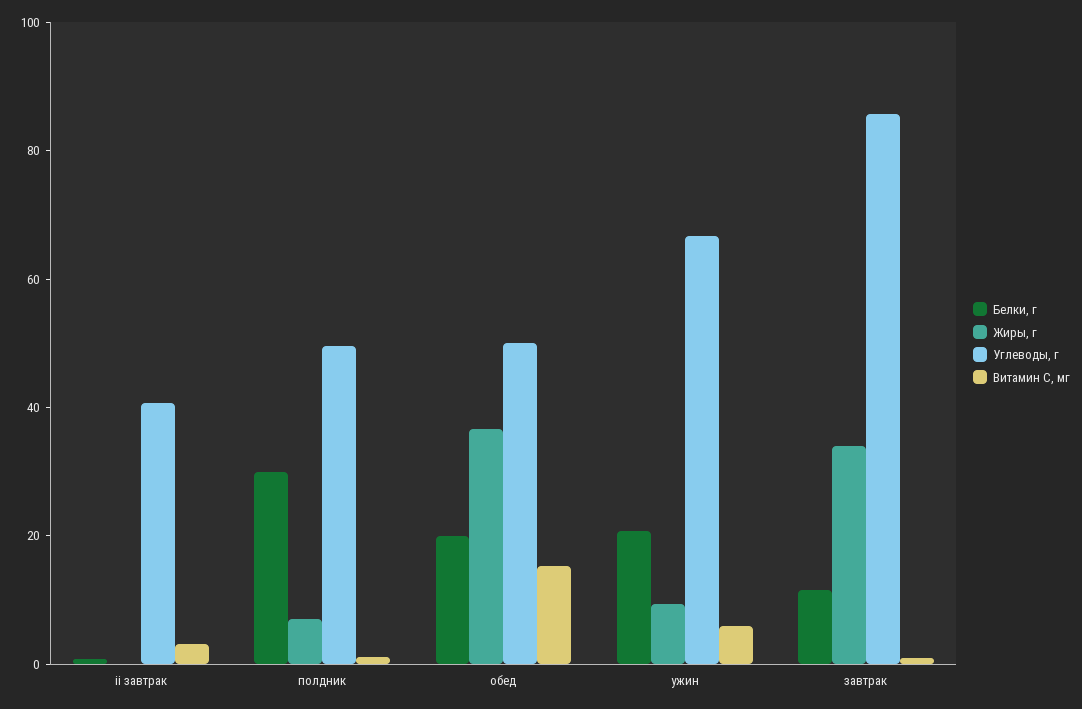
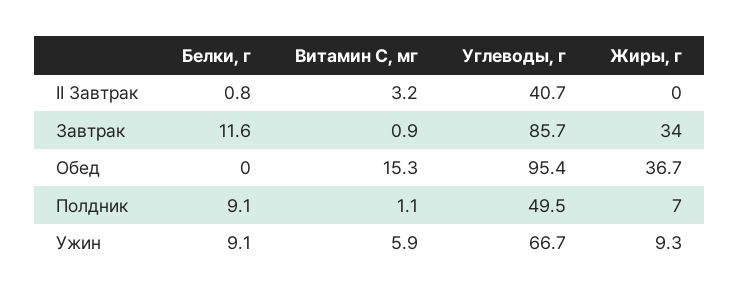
  {
    "Белки, г": {
      "ii завтрак": 0.8,
-     "полдник": 30,
+     "полдник": 9.1,
-     "обед": 20,
+     "обед": 0,
-     "ужин": 20,
+     "ужин": 9.1,
      "завтрак": 11.6
    },
    "Жиры, г": {
      "ii завтрак": 0,
      "полдник": 7,
      "обед": 36.7,
      "ужин": 9.3,
      "завтрак": 34
    },
    "Углеводы, г": {
      "ii завтрак": 40.7,
      "полдник": 49.5,
-     "обед": 50,
+     "обед": 95.4,
      "ужин": 66.7,
      "завтрак": 85.7
    },
    "Витамин C, мг": {
      "ii завтрак": 3.2,
      "полдник": 1.1,
      "обед": 15.3,
      "ужин": 5.9,
      "завтрак": 0.9
    }
  }

